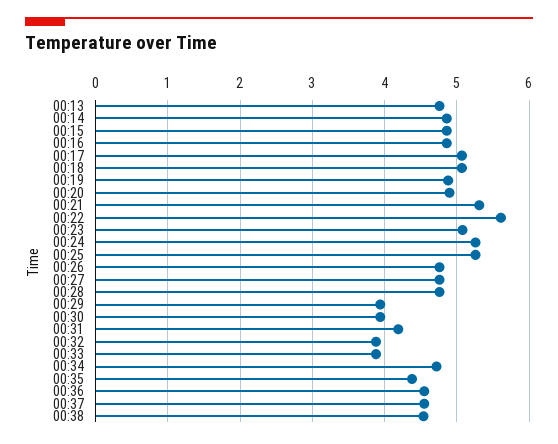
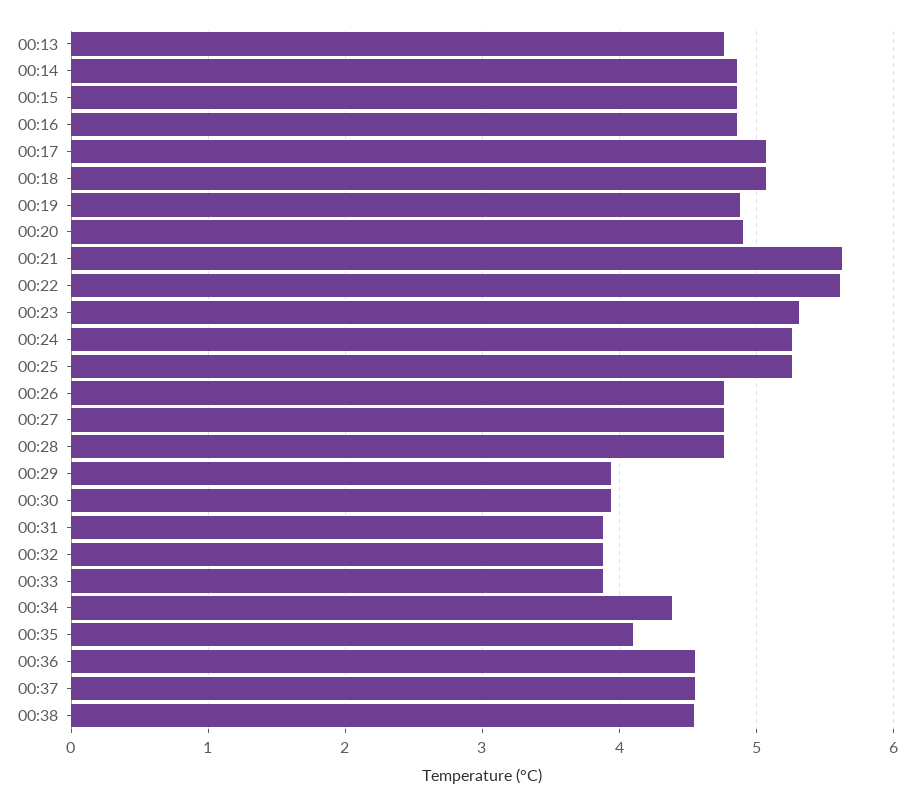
  {
    "00:13": 4.8,
    "00:14": 4.9,
    "00:15": 4.9,
    "00:16": 4.9,
    "00:17": 5.1,
    "00:18": 5.1,
    "00:19": 4.9,
    "00:20": 4.9,
-   "00:21": 5.3,
+   "00:21": 5.6,
    "00:22": 5.6,
-   "00:23": 5.1,
+   "00:23": 5.3,
    "00:24": 5.3,
    "00:25": 5.3,
    "00:26": 4.8,
    "00:27": 4.8,
    "00:28": 4.8,
    "00:29": 3.9,
    "00:30": 3.9,
-   "00:31": 4.2,
+   "00:31": 3.9,
    "00:32": 3.9,
    "00:33": 3.9,
-   "00:34": 4.7,
+   "00:34": 4.4,
-   "00:35": 4.4,
+   "00:35": 4.1,
    "00:36": 4.6,
    "00:37": 4.6,
    "00:38": 4.5
  }

